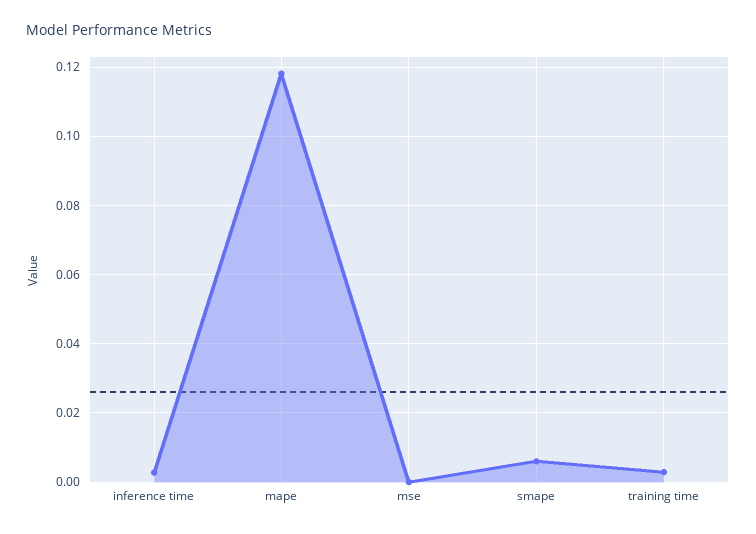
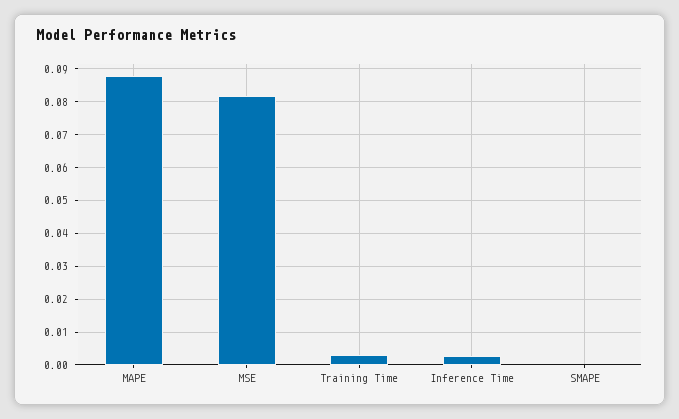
  {
    "inference time": 0.002,
-   "mape": 0.118,
+   "mape": 0.088,
-   "mse": 0,
+   "mse": 0.082,
-   "smape": 0.006,
+   "smape": 0,
    "training time": 0.002
  }

